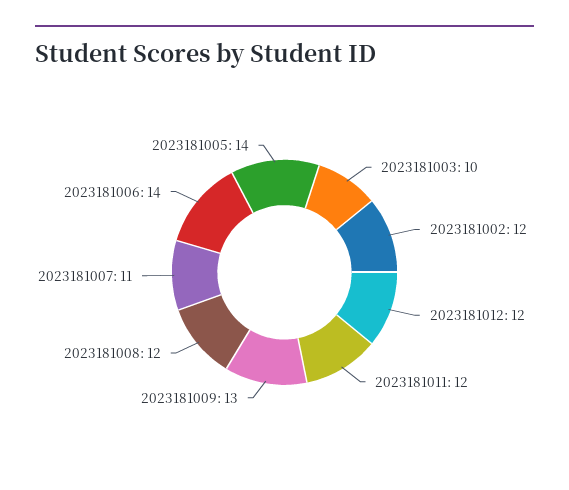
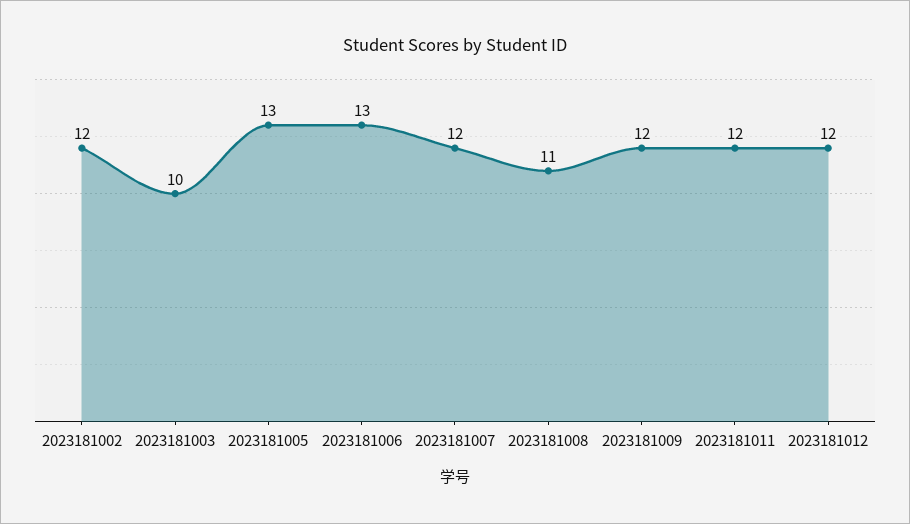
  {
    "2023181003": 10,
    "2023181002": 12,
    "2023181012": 12,
    "2023181011": 12,
-   "2023181009": 13,
+   "2023181009": 12,
-   "2023181008": 12,
+   "2023181008": 11,
-   "2023181007": 11,
+   "2023181007": 12,
-   "2023181006": 14,
+   "2023181006": 13,
-   "2023181005": 14
+   "2023181005": 13
  }

